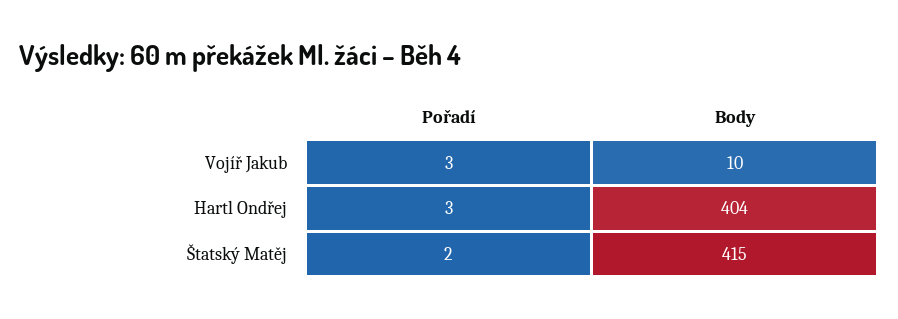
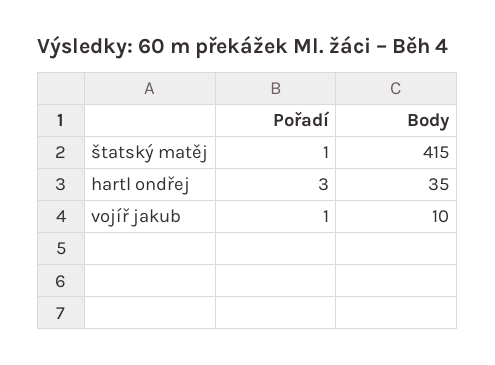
  {
    "Pořadí": {
-     "Vojíř Jakub": 3,
+     "Vojíř Jakub": 1,
      "Hartl Ondřej": 3,
-     "Štatský Matěj": 2
+     "Štatský Matěj": 1
    },
    "Body": {
      "Vojíř Jakub": 10,
-     "Hartl Ondřej": 404,
+     "Hartl Ondřej": 35,
      "Štatský Matěj": 415
    }
  }

